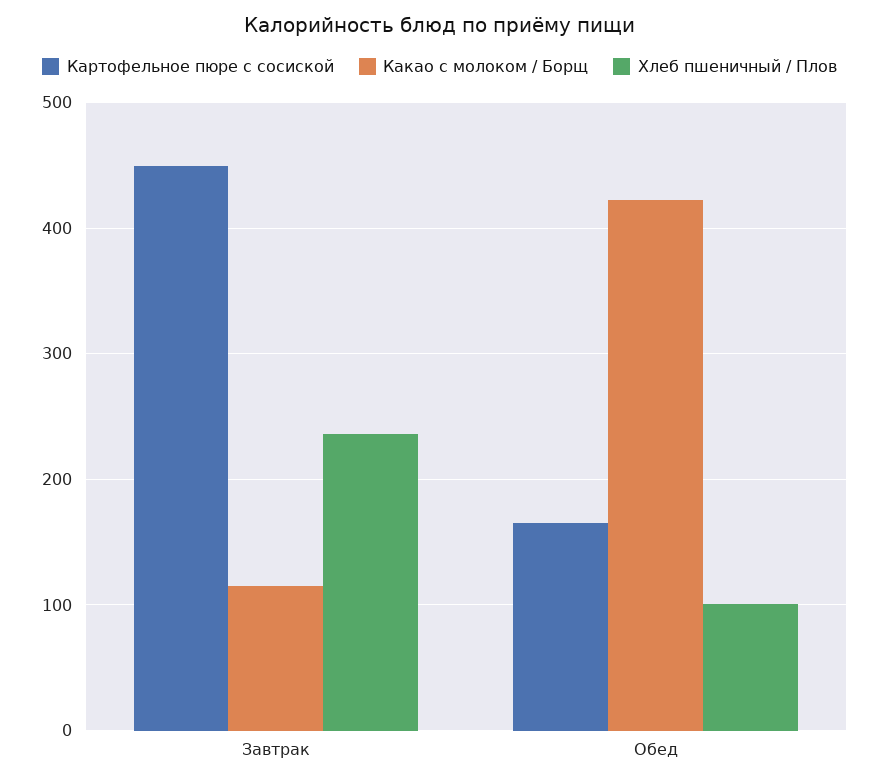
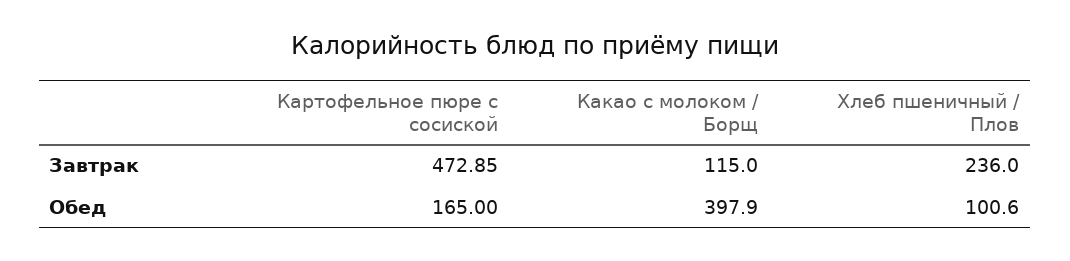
  {
    "Картофельное пюре с сосиской": {
-     "Завтрак": 450,
+     "Завтрак": 472.85,
      "Обед": 165
    },
    "Какао с молоком / Борщ": {
      "Завтрак": 115,
-     "Обед": 420
+     "Обед": 397.9
    },
    "Хлеб пшеничный / Плов": {
      "Завтрак": 236,
      "Обед": 100.6
    }
  }

